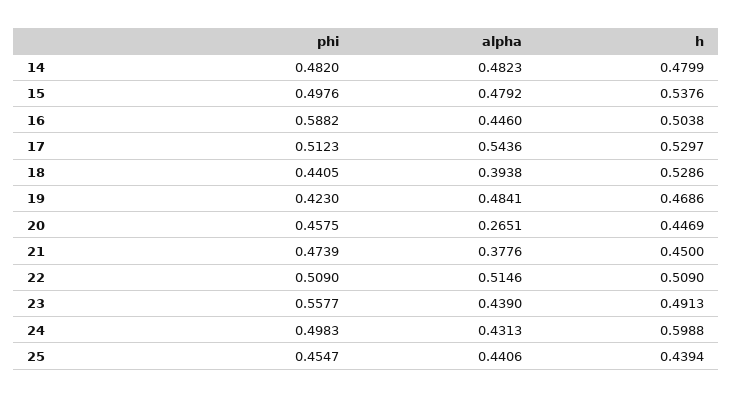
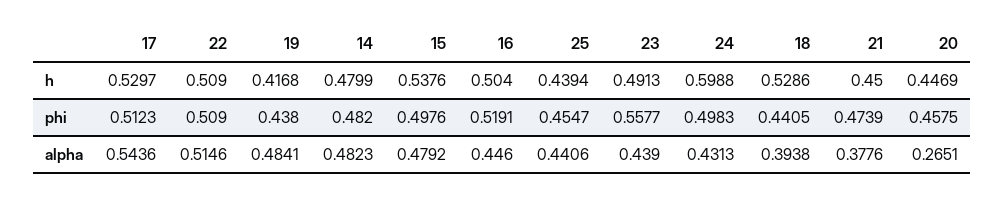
  {
    "phi": {
      "14": 0.482,
      "15": 0.4976,
-     "16": 0.5882,
+     "16": 0.5191,
      "17": 0.5123,
      "18": 0.4405,
-     "19": 0.423,
+     "19": 0.438,
      "20": 0.4575,
      "21": 0.4739,
      "22": 0.509,
      "23": 0.5577,
      "24": 0.4983,
      "25": 0.4547
    },
    "alpha": {
      "14": 0.4823,
      "15": 0.4792,
      "16": 0.446,
      "17": 0.5436,
      "18": 0.3938,
      "19": 0.4841,
      "20": 0.2651,
      "21": 0.3776,
      "22": 0.5146,
      "23": 0.439,
      "24": 0.4313,
      "25": 0.4406
    },
    "h": {
      "14": 0.4799,
      "15": 0.5376,
-     "16": 0.5038,
+     "16": 0.504,
      "17": 0.5297,
      "18": 0.5286,
-     "19": 0.4686,
+     "19": 0.4168,
      "20": 0.4469,
      "21": 0.45,
      "22": 0.509,
      "23": 0.4913,
      "24": 0.5988,
      "25": 0.4394
    }
  }

